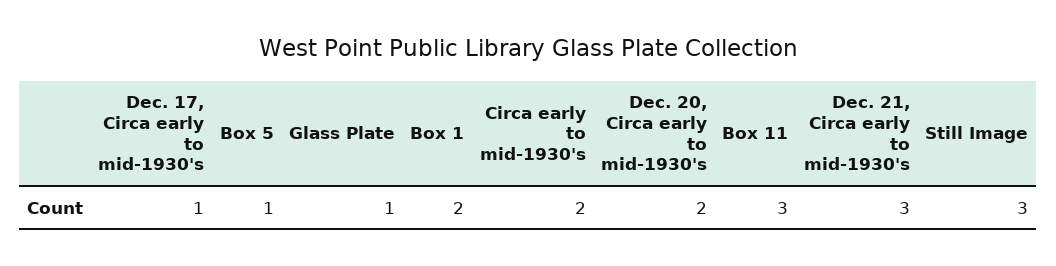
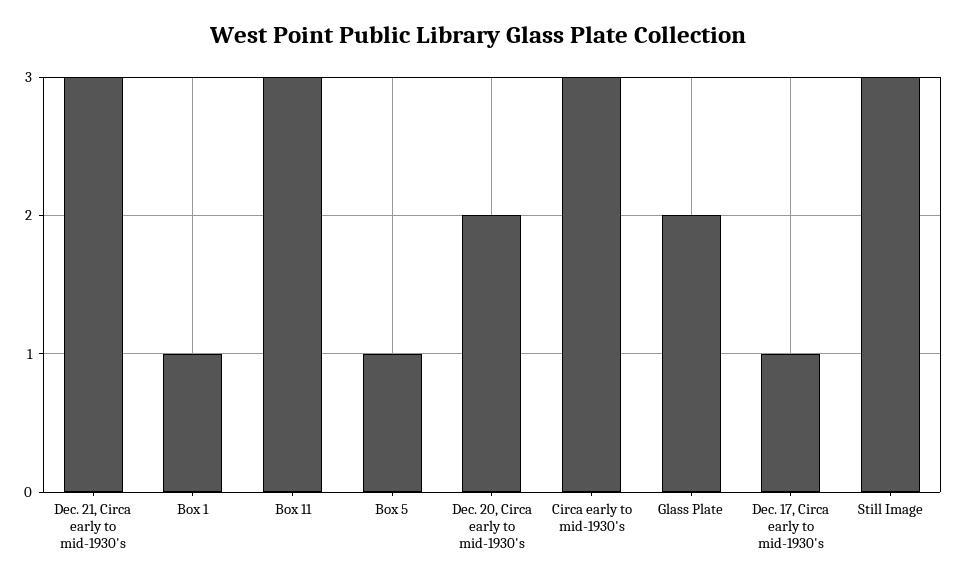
  {
    "Dec. 17, Circa early to mid-1930's": 1,
    "Box 5": 1,
-   "Glass Plate": 1,
+   "Glass Plate": 2,
-   "Box 1": 2,
+   "Box 1": 1,
-   "Circa early to mid-1930's": 2,
+   "Circa early to mid-1930's": 3,
    "Dec. 20, Circa early to mid-1930's": 2,
    "Box 11": 3,
    "Dec. 21, Circa early to mid-1930's": 3,
    "Still Image": 3
  }

